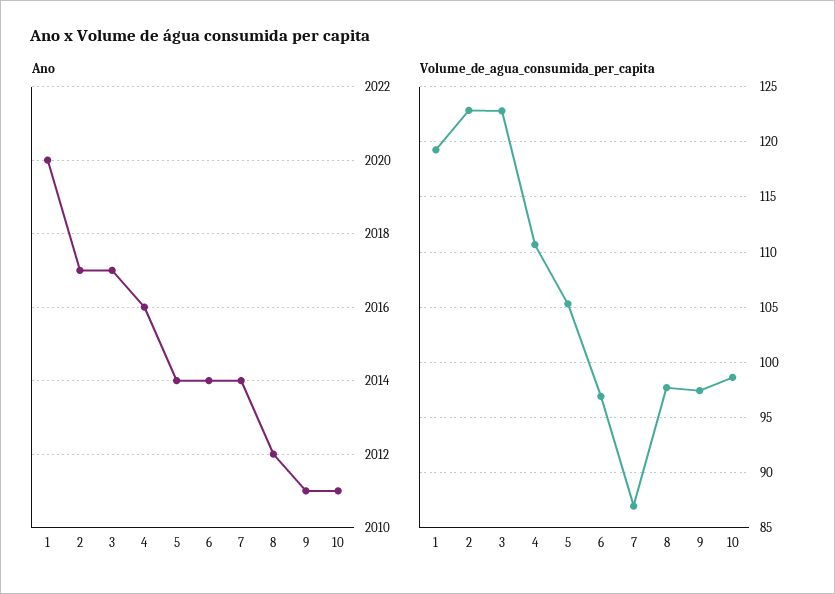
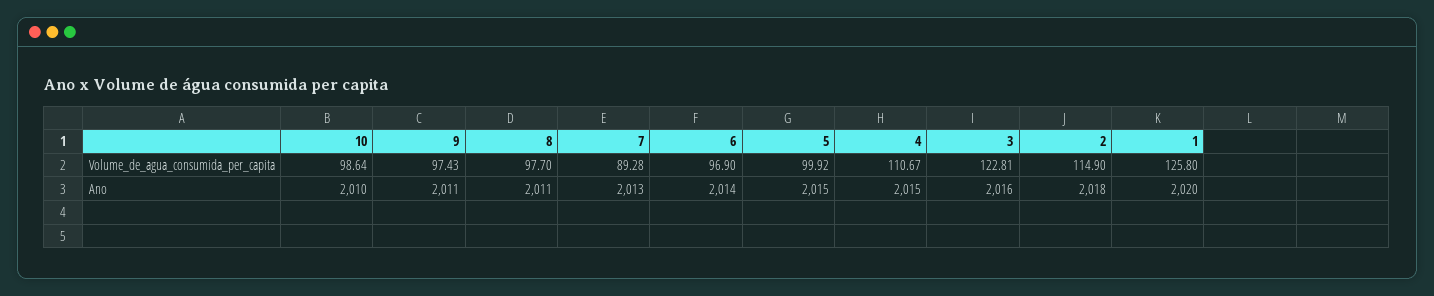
  {
    "Ano": {
      "1": 2020,
-     "2": 2017,
+     "2": 2018,
-     "3": 2017,
+     "3": 2016,
-     "4": 2016,
+     "4": 2015,
-     "5": 2014,
+     "5": 2015,
      "6": 2014,
-     "7": 2014,
+     "7": 2013,
-     "8": 2012,
+     "8": 2011,
      "9": 2011,
-     "10": 2011
+     "10": 2010
    },
    "Volume_de_agua_consumida_per_capita": {
-     "1": 119,
+     "1": 125.8,
-     "2": 123,
+     "2": 114.9,
      "3": 122.81,
      "4": 110.67,
-     "5": 105,
+     "5": 99.92,
      "6": 96.9,
-     "7": 87,
+     "7": 89.28,
      "8": 97.7,
      "9": 97.43,
      "10": 98.64
    }
  }

